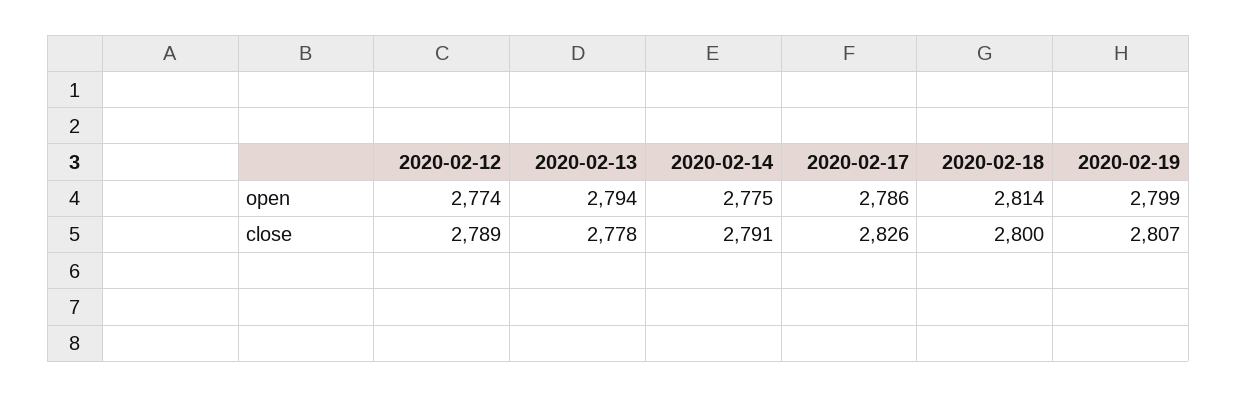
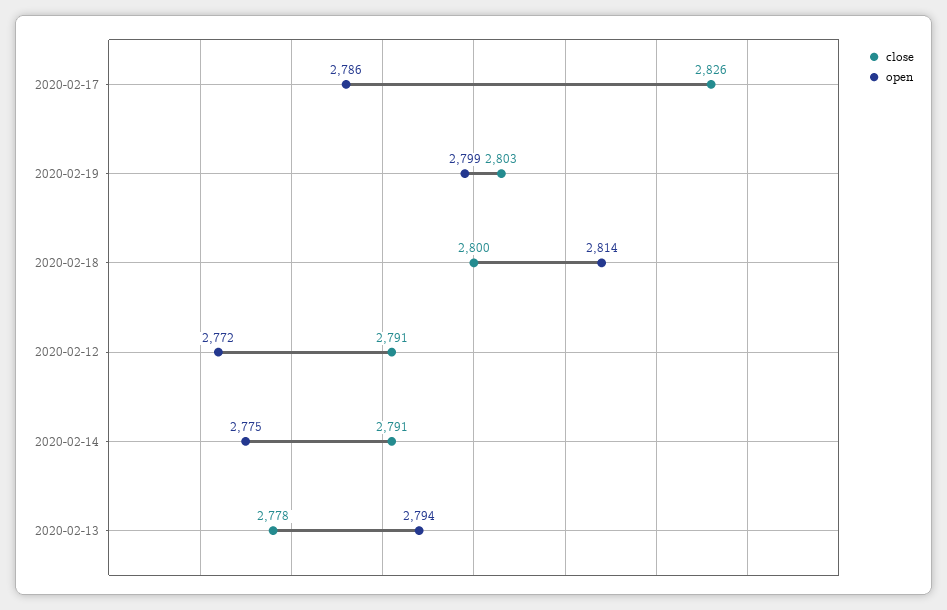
  {
    "open": {
-     "2020-02-12": 2774,
+     "2020-02-12": 2772,
      "2020-02-13": 2794,
      "2020-02-14": 2775,
      "2020-02-17": 2786,
      "2020-02-18": 2814,
      "2020-02-19": 2799
    },
    "close": {
-     "2020-02-12": 2789,
+     "2020-02-12": 2791,
      "2020-02-13": 2778,
      "2020-02-14": 2791,
      "2020-02-17": 2826,
      "2020-02-18": 2800,
-     "2020-02-19": 2807
+     "2020-02-19": 2803
    }
  }

